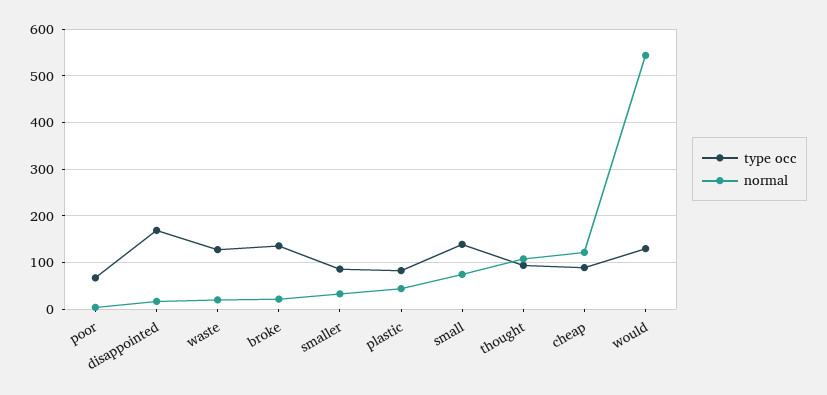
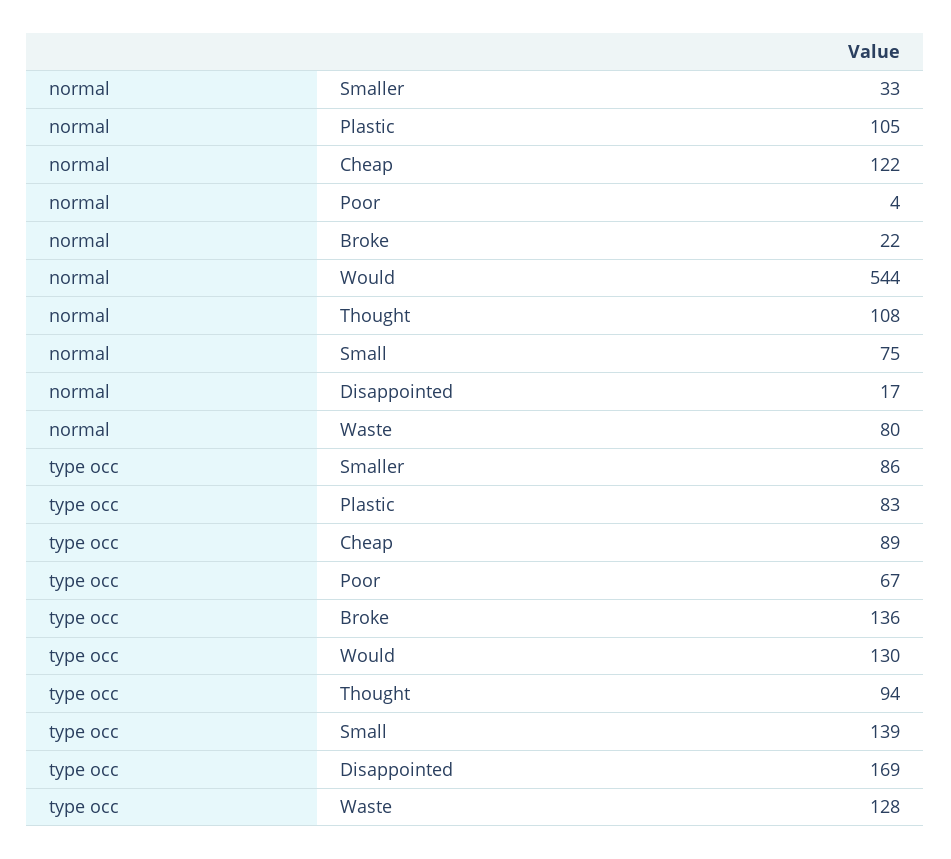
  {
    "type occ": {
      "poor": 67,
      "disappointed": 169,
      "waste": 128,
      "broke": 136,
      "smaller": 86,
      "plastic": 83,
      "small": 139,
      "thought": 94,
      "cheap": 89,
      "would": 130
    },
    "normal": {
      "poor": 4,
      "disappointed": 17,
-     "waste": 20,
+     "waste": 80,
      "broke": 22,
      "smaller": 33,
-     "plastic": 40,
+     "plastic": 105,
      "small": 75,
      "thought": 108,
      "cheap": 122,
      "would": 544
    }
  }

